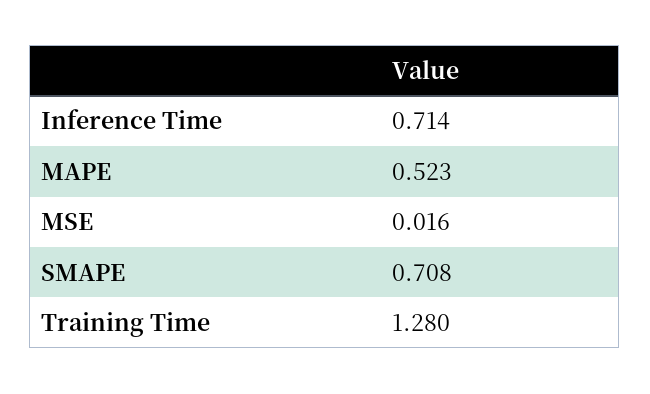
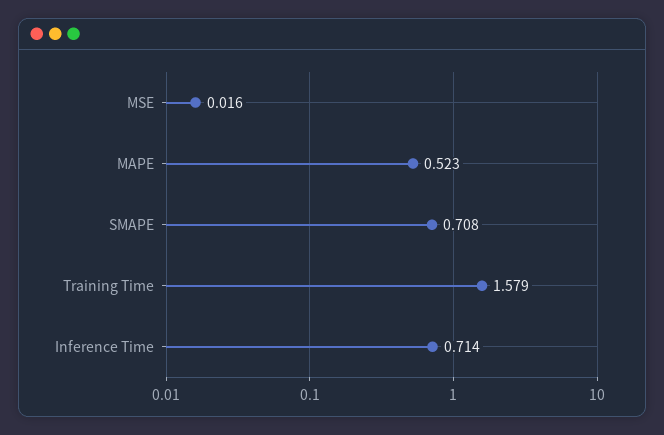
  {
    "Inference Time": 0.714,
    "MAPE": 0.523,
    "MSE": 0.016,
    "SMAPE": 0.708,
-   "Training Time": 1.28
+   "Training Time": 1.579
  }

